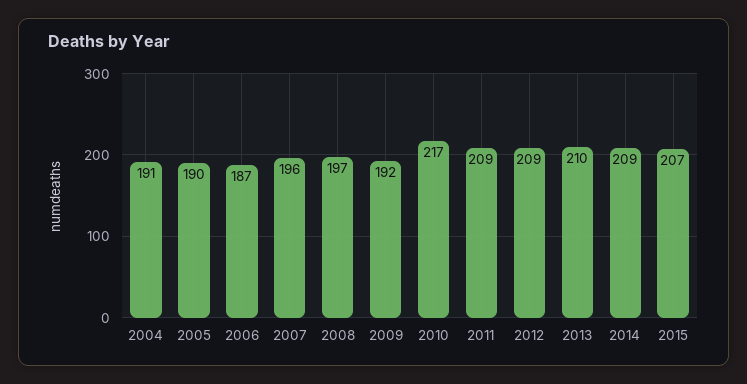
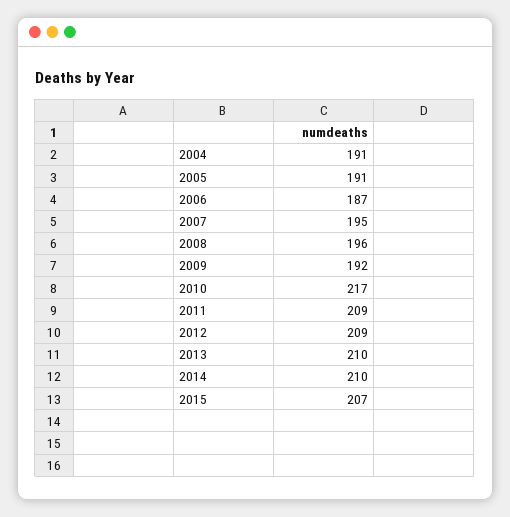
  {
    "2004": 191,
-   "2005": 190,
+   "2005": 191,
    "2006": 187,
-   "2007": 196,
+   "2007": 195,
-   "2008": 197,
+   "2008": 196,
    "2009": 192,
    "2010": 217,
    "2011": 209,
    "2012": 209,
    "2013": 210,
-   "2014": 209,
+   "2014": 210,
    "2015": 207
  }

